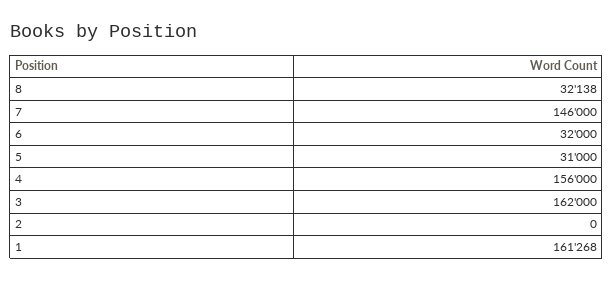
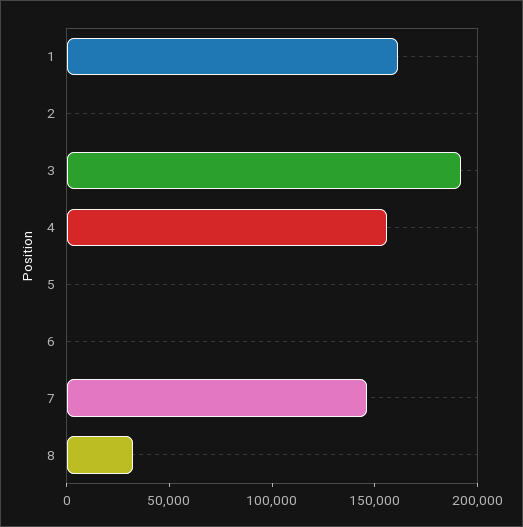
  {
    "8": 32138,
    "7": 146000,
-   "6": 32000,
+   "6": 0,
-   "5": 31000,
+   "5": 0,
    "4": 156000,
-   "3": 162000,
+   "3": 190000,
    "2": 0,
    "1": 161268
  }

